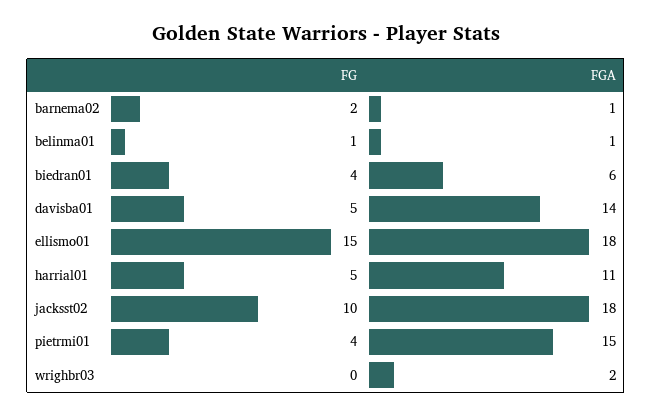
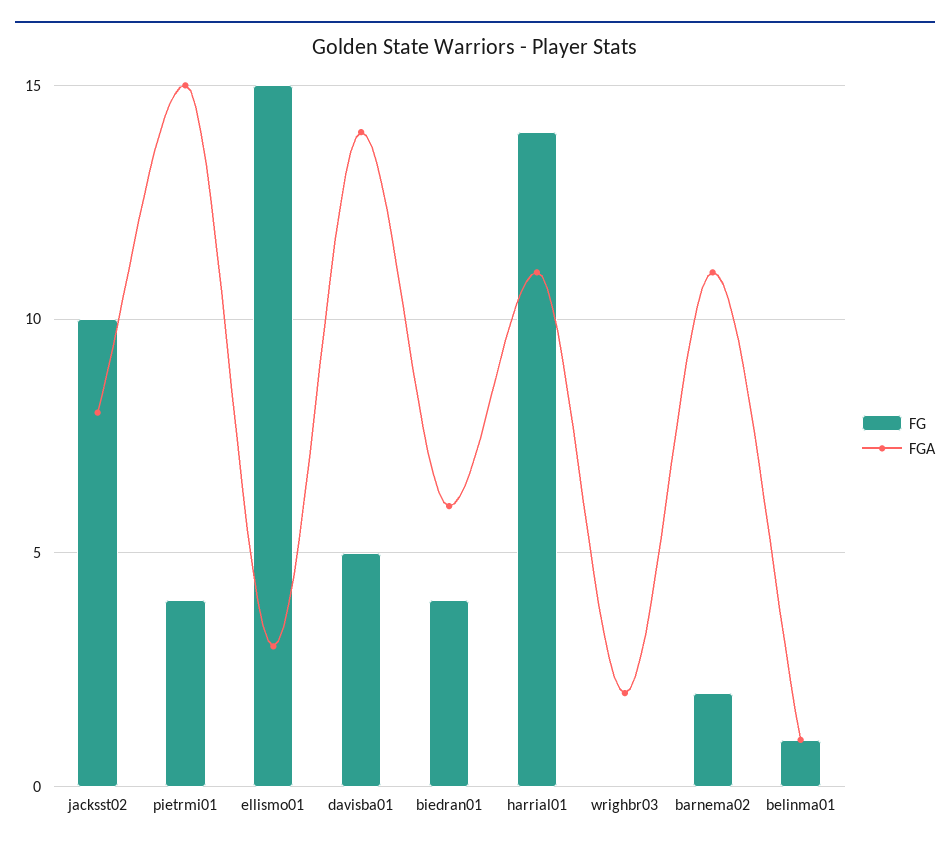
  {
    "FG": {
      "barnema02": 2,
      "belinma01": 1,
      "biedran01": 4,
      "davisba01": 5,
      "ellismo01": 15,
-     "harrial01": 5,
+     "harrial01": 14,
      "jacksst02": 10,
      "pietrmi01": 4,
      "wrighbr03": 0
    },
    "FGA": {
-     "barnema02": 1,
+     "barnema02": 11,
      "belinma01": 1,
      "biedran01": 6,
      "davisba01": 14,
-     "ellismo01": 18,
+     "ellismo01": 3,
      "harrial01": 11,
-     "jacksst02": 18,
+     "jacksst02": 8,
      "pietrmi01": 15,
      "wrighbr03": 2
    }
  }

